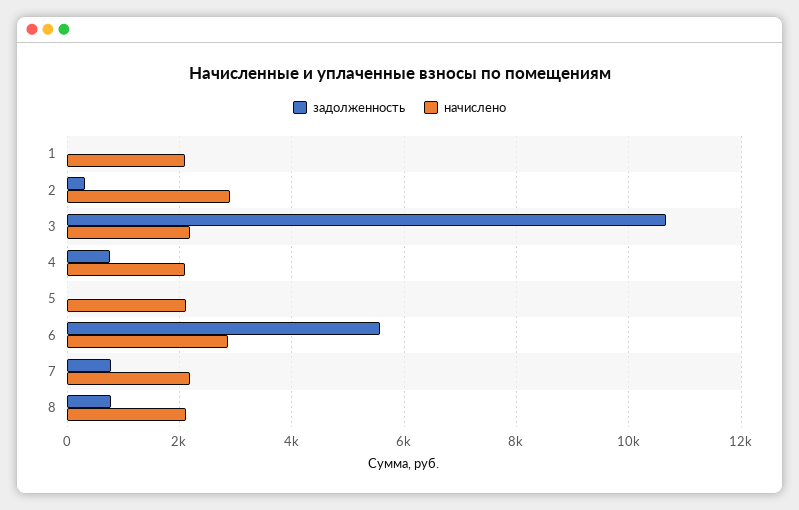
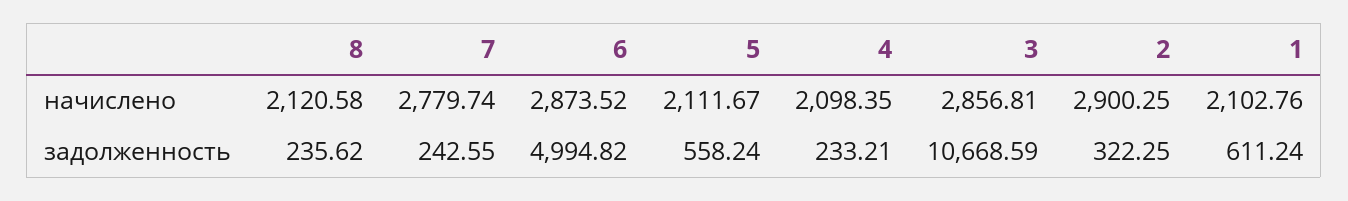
  {
    "задолженность": {
-     "1": 0,
+     "1": 611.24,
      "2": 322.25,
      "3": 10668.59,
-     "4": 800,
+     "4": 233.21,
-     "5": 0,
+     "5": 558.24,
-     "6": 5600,
+     "6": 4994.82,
-     "7": 800,
+     "7": 242.55,
-     "8": 800
+     "8": 235.62
    },
    "начислено": {
      "1": 2102.76,
      "2": 2900.25,
-     "3": 2200,
+     "3": 2856.81,
      "4": 2098.35,
      "5": 2111.67,
      "6": 2873.52,
-     "7": 2200,
+     "7": 2779.74,
      "8": 2120.58
    }
  }

